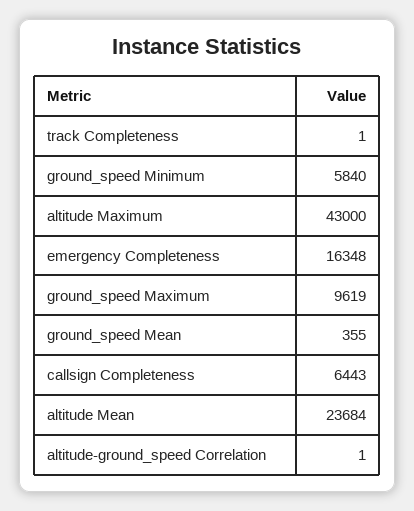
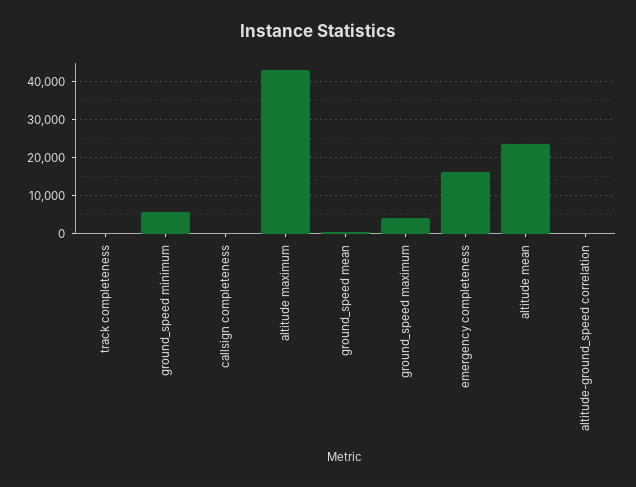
  {
    "track Completeness": 1,
    "ground_speed Minimum": 5840,
    "altitude Maximum": 43000,
    "emergency Completeness": 16348,
-   "ground_speed Maximum": 9619,
+   "ground_speed Maximum": 4000,
    "ground_speed Mean": 355,
-   "callsign Completeness": 6443,
+   "callsign Completeness": 0,
    "altitude Mean": 23684,
    "altitude-ground_speed Correlation": 1
  }

